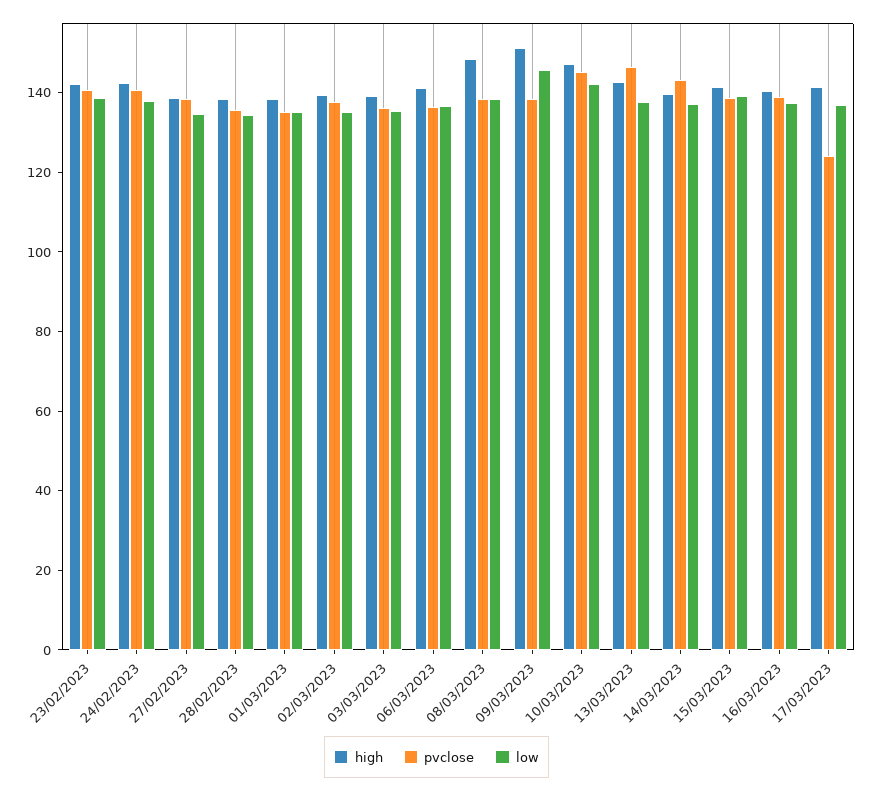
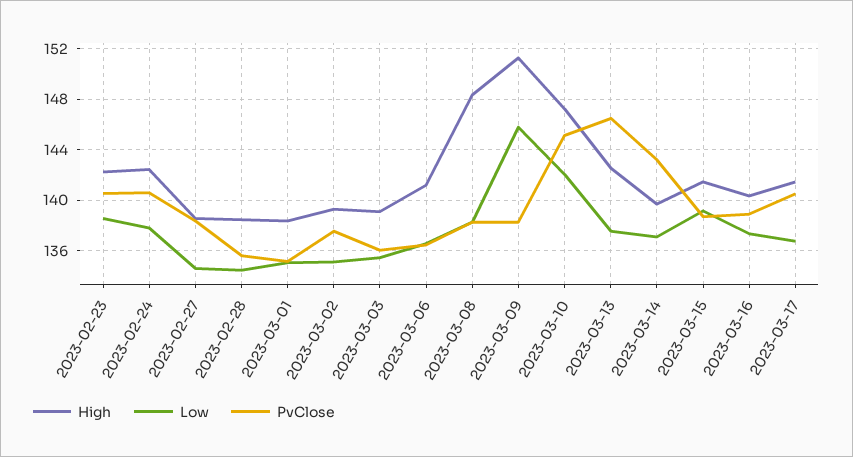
  {
    "high": {
      "23/02/2023": 142.5,
      "24/02/2023": 142.5,
      "27/02/2023": 138.5,
      "28/02/2023": 138.5,
      "01/03/2023": 138.5,
      "02/03/2023": 139.5,
      "03/03/2023": 139,
      "06/03/2023": 141,
      "08/03/2023": 148.5,
      "09/03/2023": 151.5,
      "10/03/2023": 147,
      "13/03/2023": 142.5,
      "14/03/2023": 139.5,
      "15/03/2023": 141.5,
      "16/03/2023": 140.5,
      "17/03/2023": 141.5
    },
    "pvclose": {
      "23/02/2023": 140.5,
      "24/02/2023": 140.5,
      "27/02/2023": 138.5,
      "28/02/2023": 135.5,
      "01/03/2023": 135,
      "02/03/2023": 137.5,
      "03/03/2023": 136,
      "06/03/2023": 136.5,
      "08/03/2023": 138.5,
      "09/03/2023": 138.5,
      "10/03/2023": 145,
      "13/03/2023": 146.5,
      "14/03/2023": 143,
      "15/03/2023": 138.5,
      "16/03/2023": 139,
-     "17/03/2023": 125
+     "17/03/2023": 140.5
    },
    "low": {
      "23/02/2023": 138.5,
      "24/02/2023": 138,
      "27/02/2023": 134.5,
      "28/02/2023": 134.5,
      "01/03/2023": 135,
      "02/03/2023": 135,
      "03/03/2023": 135.5,
      "06/03/2023": 136.5,
      "08/03/2023": 138.5,
      "09/03/2023": 146,
      "10/03/2023": 142,
      "13/03/2023": 137.5,
      "14/03/2023": 137,
      "15/03/2023": 139,
      "16/03/2023": 137.5,
      "17/03/2023": 137
    }
  }

